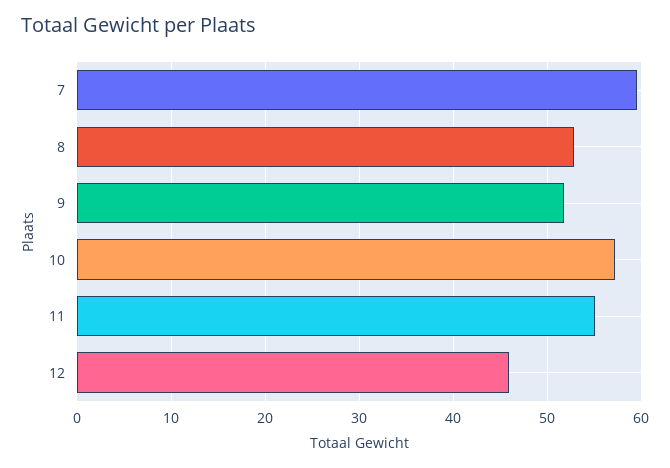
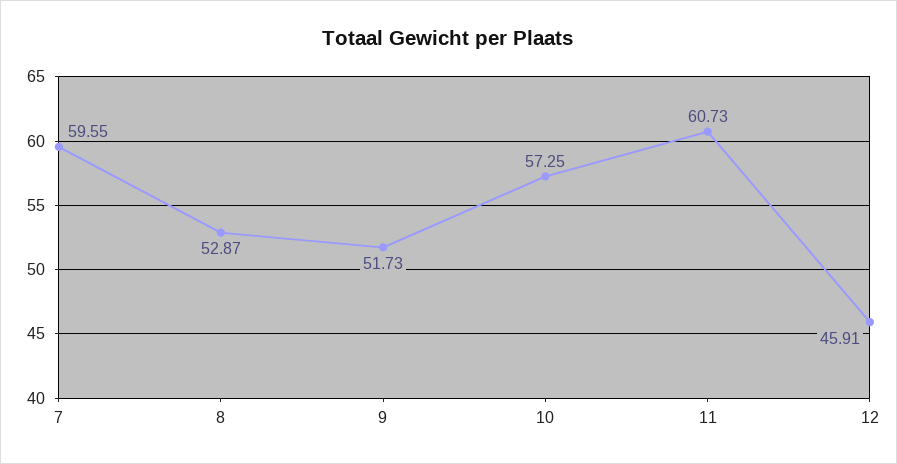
  {
    "7": 59.55,
    "8": 52.87,
    "9": 51.73,
    "10": 57.25,
-   "11": 55,
+   "11": 60.73,
    "12": 45.91
  }

